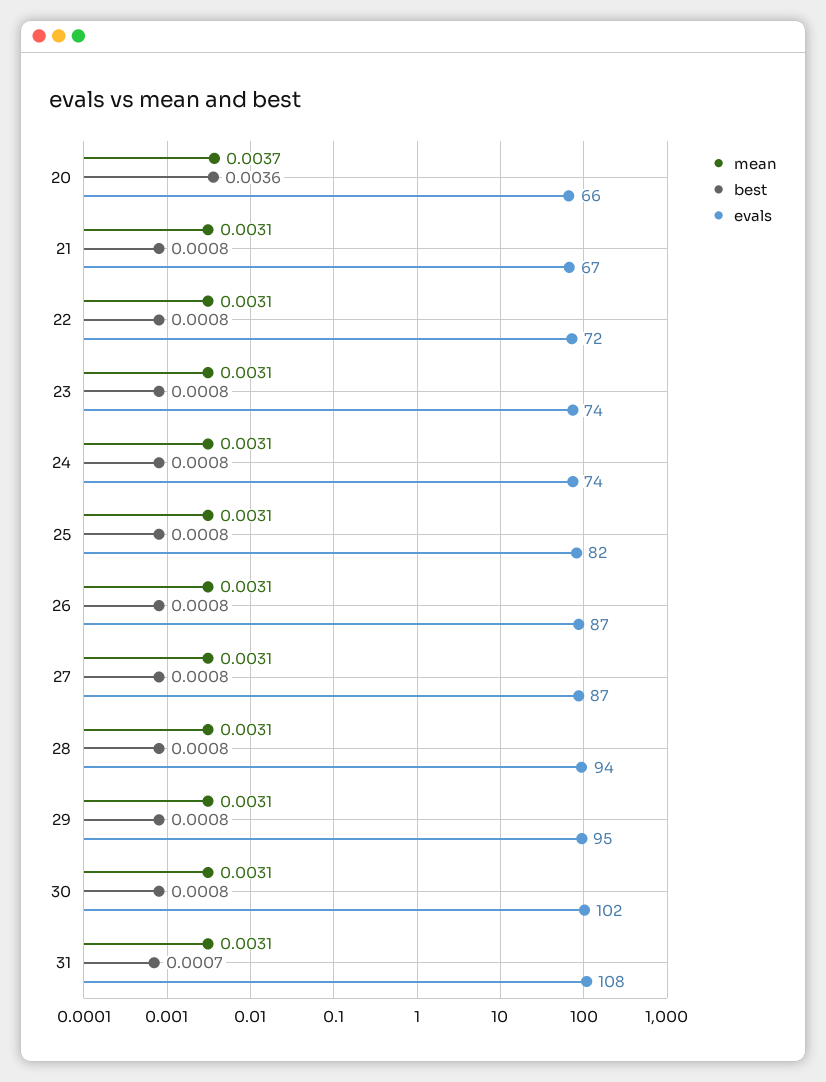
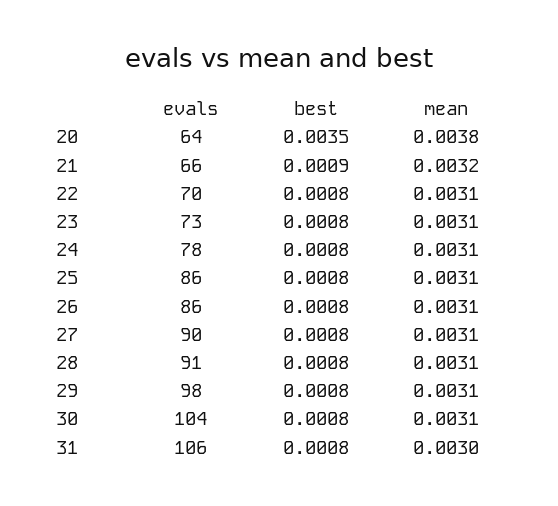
  {
    "mean": {
-     "20": 0.0037,
+     "20": 0.0038,
-     "21": 0.0031,
+     "21": 0.0032,
      "22": 0.0031,
      "23": 0.0031,
      "24": 0.0031,
      "25": 0.0031,
      "26": 0.0031,
      "27": 0.0031,
      "28": 0.0031,
      "29": 0.0031,
      "30": 0.0031,
-     "31": 0.0031
+     "31": 0.003
    },
    "best": {
-     "20": 0.0036,
+     "20": 0.0035,
-     "21": 0.0008,
+     "21": 0.0009,
      "22": 0.0008,
      "23": 0.0008,
      "24": 0.0008,
      "25": 0.0008,
      "26": 0.0008,
      "27": 0.0008,
      "28": 0.0008,
      "29": 0.0008,
      "30": 0.0008,
-     "31": 0.0007
+     "31": 0.0008
    },
    "evals": {
-     "20": 66,
+     "20": 64,
-     "21": 67,
+     "21": 66,
-     "22": 72,
+     "22": 70,
-     "23": 74,
+     "23": 73,
-     "24": 74,
+     "24": 78,
-     "25": 82,
+     "25": 86,
-     "26": 87,
+     "26": 86,
-     "27": 87,
+     "27": 90,
-     "28": 94,
+     "28": 91,
-     "29": 95,
+     "29": 98,
-     "30": 102,
+     "30": 104,
-     "31": 108
+     "31": 106
    }
  }

